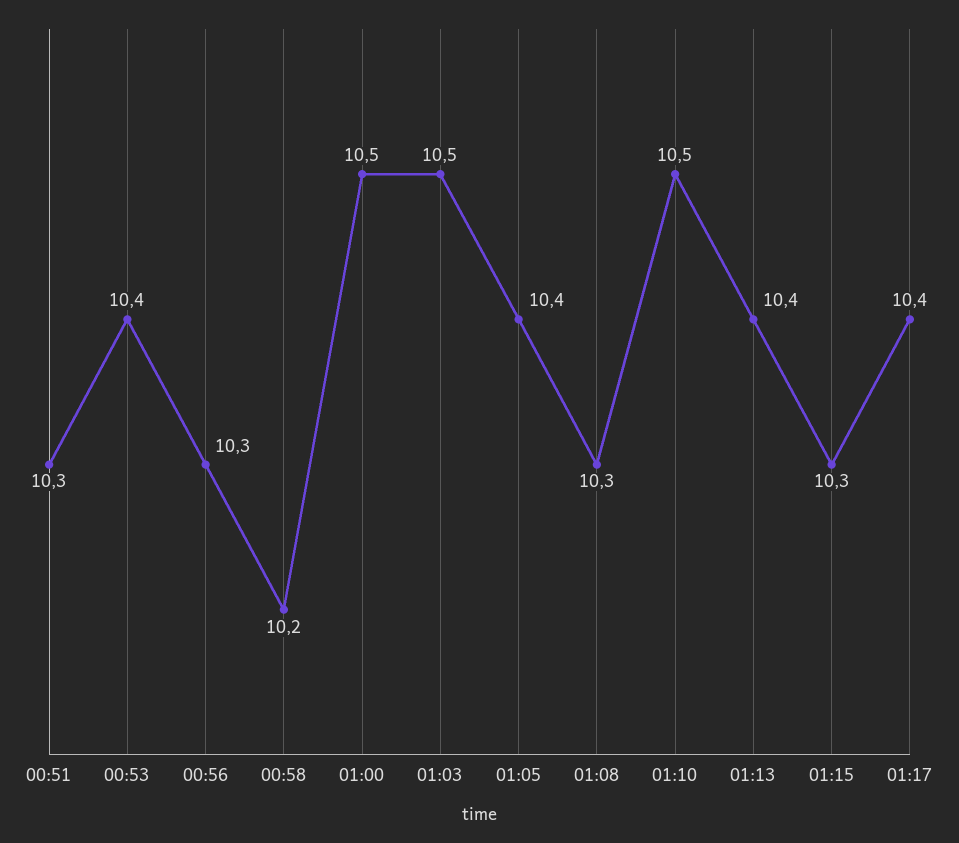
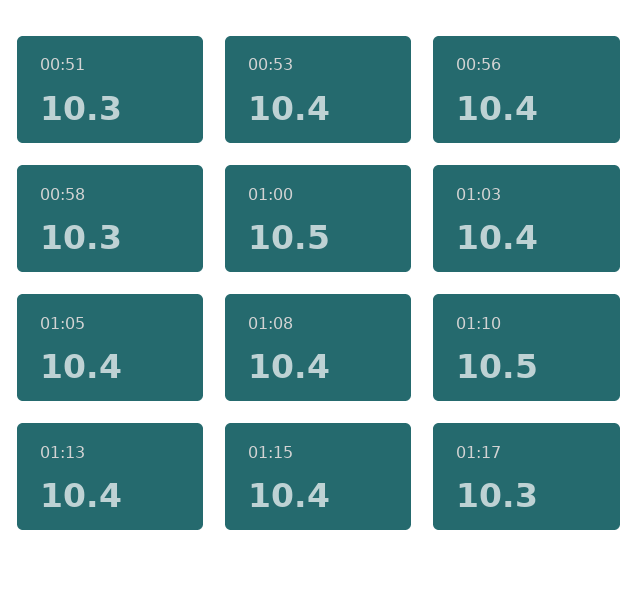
  {
    "00:51": 10.3,
    "00:53": 10.4,
-   "00:56": 10.3,
+   "00:56": 10.4,
-   "00:58": 10.2,
+   "00:58": 10.3,
    "01:00": 10.5,
-   "01:03": 10.5,
+   "01:03": 10.4,
    "01:05": 10.4,
-   "01:08": 10.3,
+   "01:08": 10.4,
    "01:10": 10.5,
    "01:13": 10.4,
-   "01:15": 10.3,
+   "01:15": 10.4,
-   "01:17": 10.4
+   "01:17": 10.3
  }

